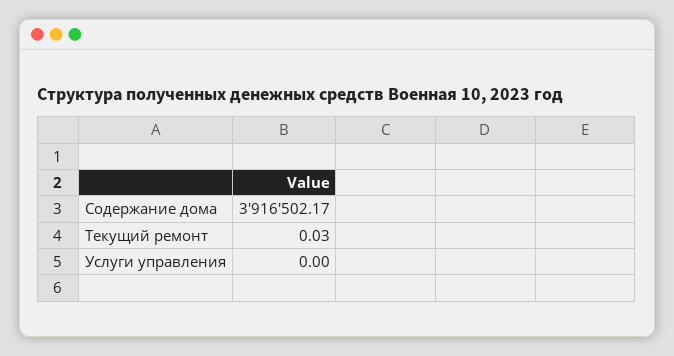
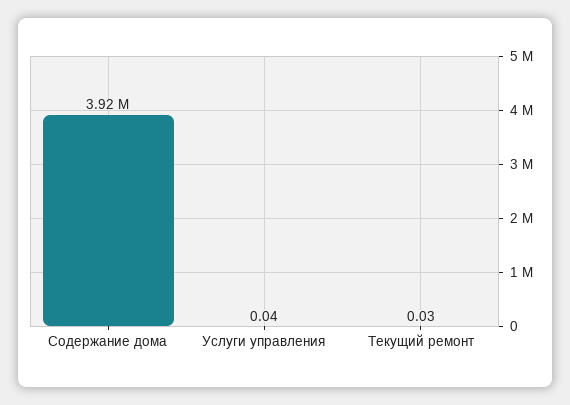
  {
    "Содержание дома": 3916502.17,
    "Текущий ремонт": 0.03,
-   "Услуги управления": 0
+   "Услуги управления": 0.04
  }

